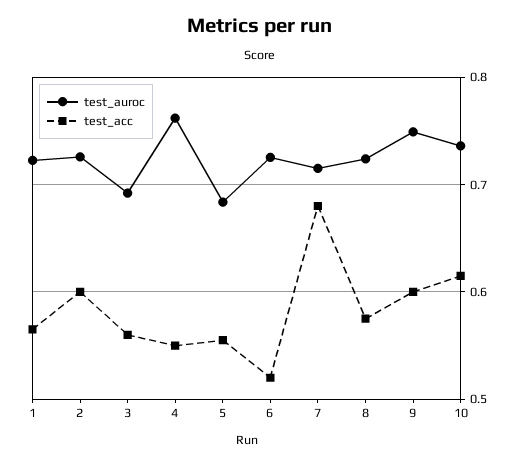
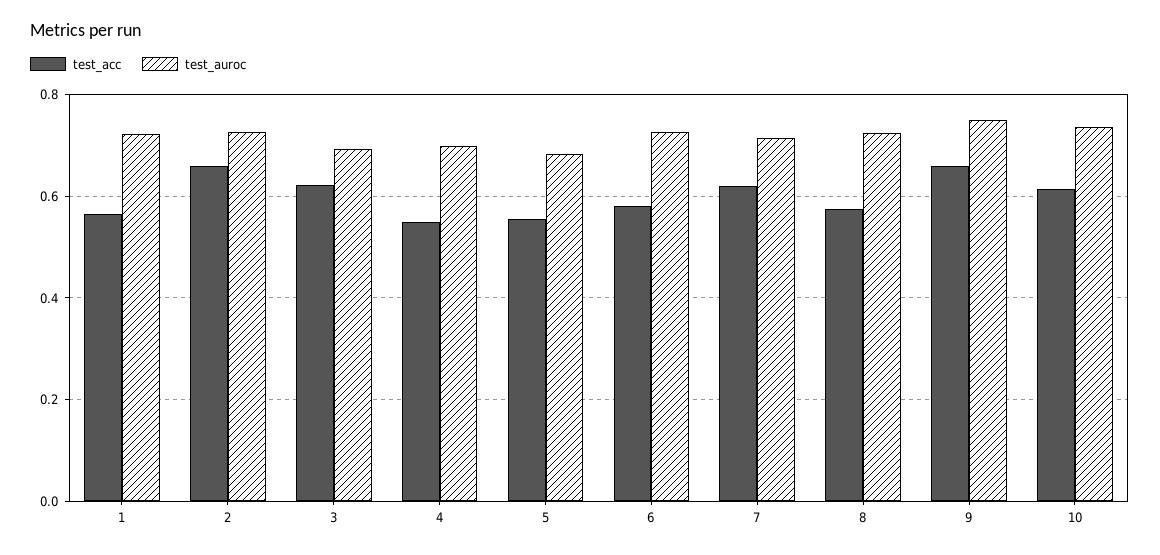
  {
    "test_auroc": {
      "1": 0.72,
      "2": 0.73,
      "3": 0.69,
-     "4": 0.76,
+     "4": 0.7,
      "5": 0.68,
      "6": 0.73,
      "7": 0.72,
      "8": 0.72,
      "9": 0.75,
      "10": 0.74
    },
    "test_acc": {
      "1": 0.57,
-     "2": 0.6,
+     "2": 0.66,
-     "3": 0.56,
+     "3": 0.62,
      "4": 0.55,
      "5": 0.56,
-     "6": 0.52,
+     "6": 0.58,
-     "7": 0.68,
+     "7": 0.62,
      "8": 0.58,
-     "9": 0.6,
+     "9": 0.66,
      "10": 0.62
    }
  }

